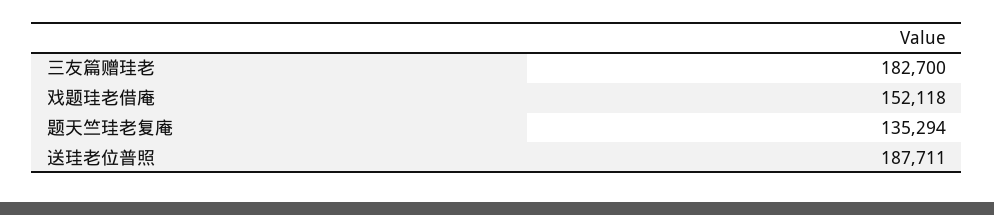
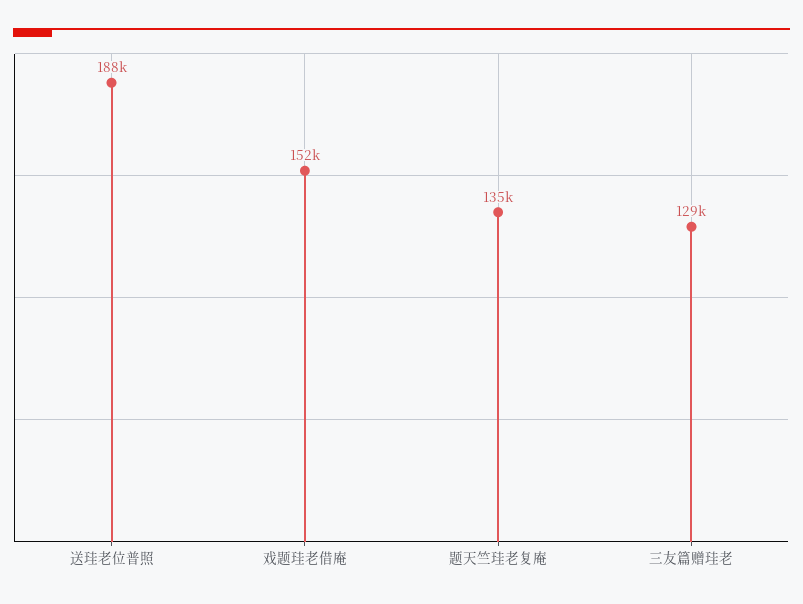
  {
-   "三友篇赠珪老": 182700,
+   "三友篇赠珪老": 129000,
    "戏题珪老借庵": 152118,
    "题天竺珪老复庵": 135294,
    "送珪老位普照": 187711
  }

